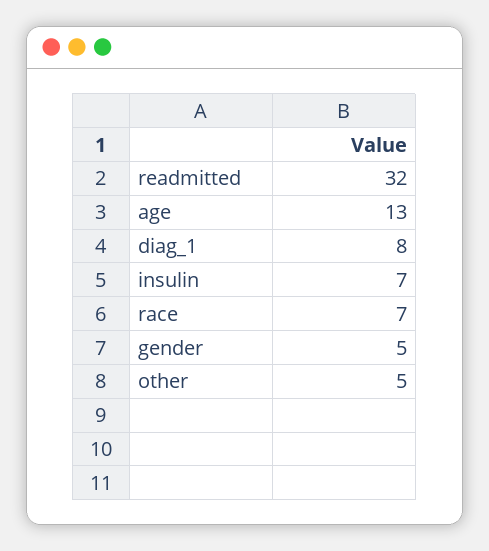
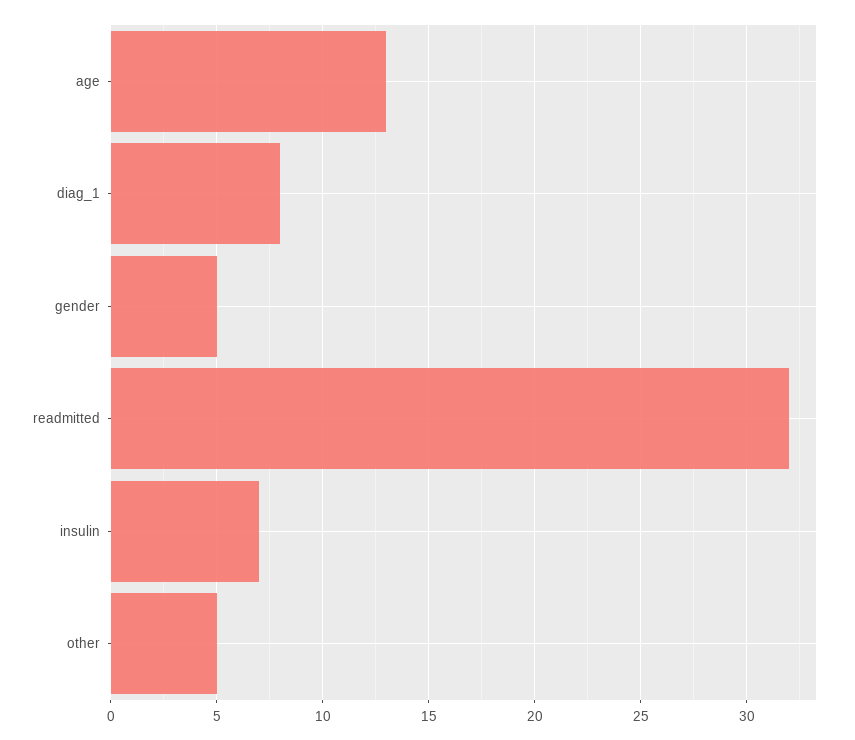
  {
    "readmitted": 32,
    "age": 13,
    "diag_1": 8,
    "insulin": 7,
-   "race": 7,
    "gender": 5,
    "other": 5
  }

